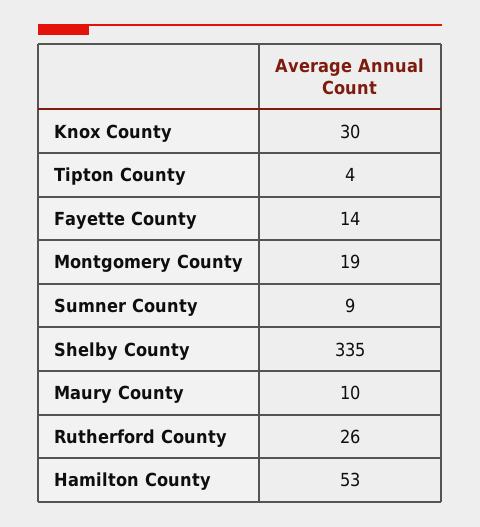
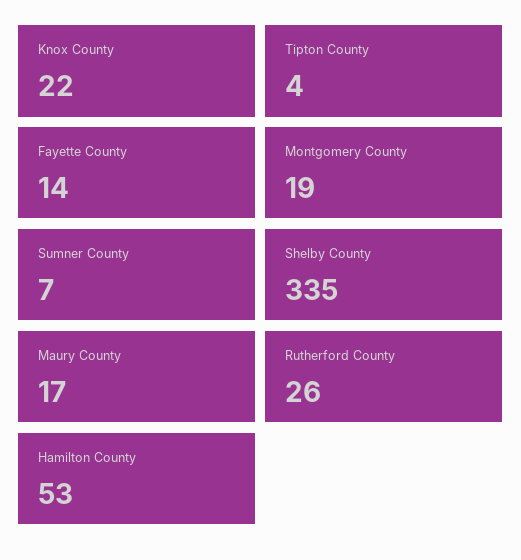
  {
-   "Knox County": 30,
+   "Knox County": 22,
    "Tipton County": 4,
    "Fayette County": 14,
    "Montgomery County": 19,
-   "Sumner County": 9,
+   "Sumner County": 7,
    "Shelby County": 335,
-   "Maury County": 10,
+   "Maury County": 17,
    "Rutherford County": 26,
    "Hamilton County": 53
  }

